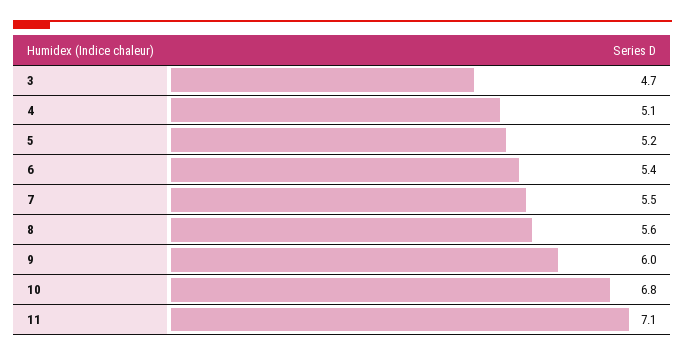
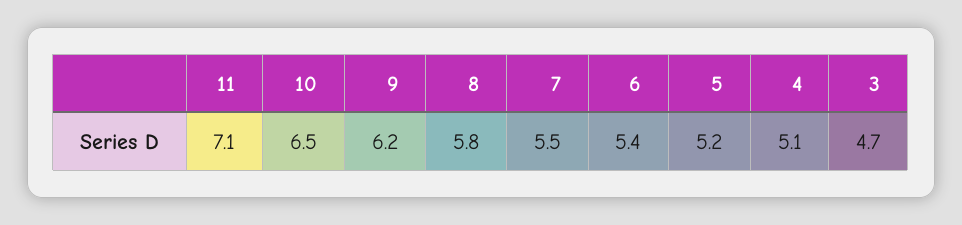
  {
    "3": 4.7,
    "4": 5.1,
    "5": 5.2,
    "6": 5.4,
    "7": 5.5,
-   "8": 5.6,
+   "8": 5.8,
-   "9": 6,
+   "9": 6.2,
-   "10": 6.8,
+   "10": 6.5,
    "11": 7.1
  }

